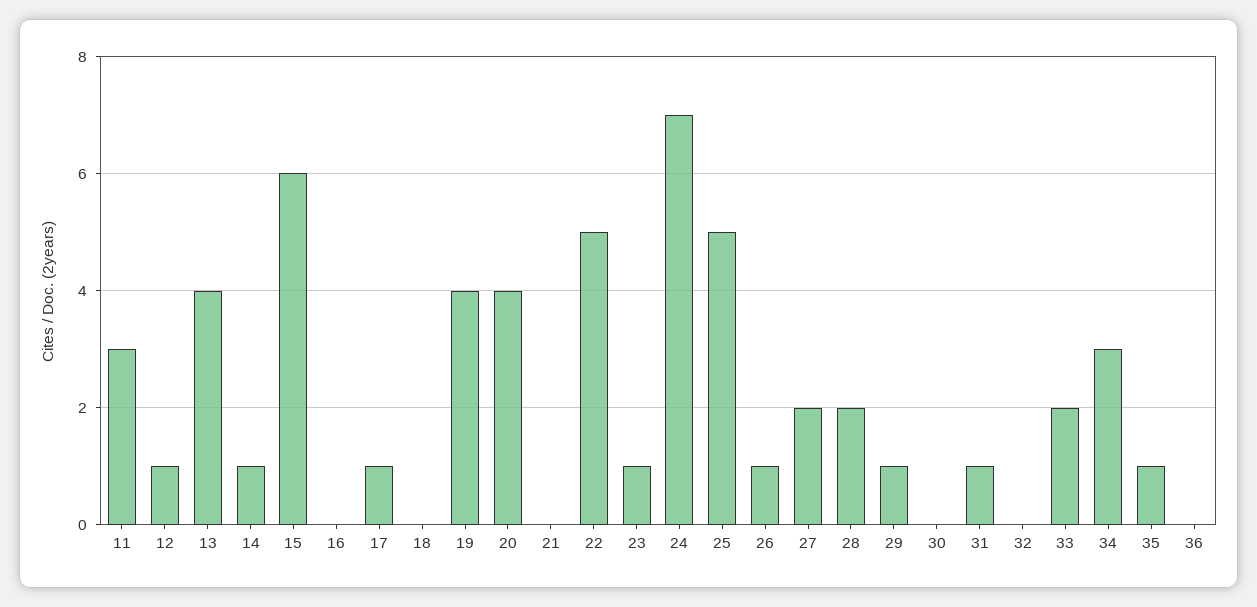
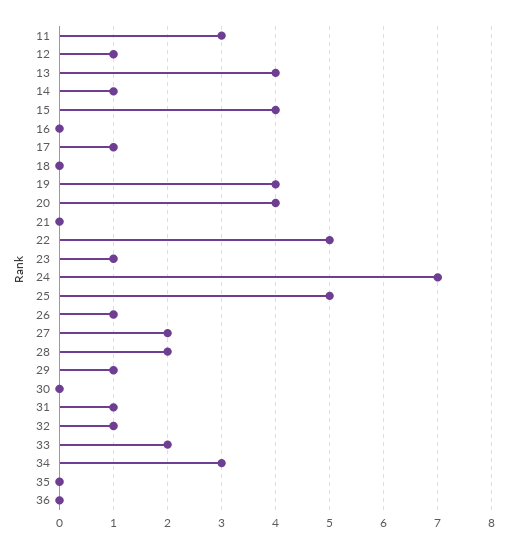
  {
    "11": 3,
    "12": 1,
    "13": 4,
    "14": 1,
-   "15": 6,
+   "15": 4,
    "16": 0,
    "17": 1,
    "18": 0,
    "19": 4,
    "20": 4,
    "21": 0,
    "22": 5,
    "23": 1,
    "24": 7,
    "25": 5,
    "26": 1,
    "27": 2,
    "28": 2,
    "29": 1,
    "30": 0,
    "31": 1,
-   "32": 0,
+   "32": 1,
    "33": 2,
    "34": 3,
-   "35": 1,
+   "35": 0,
    "36": 0
  }

